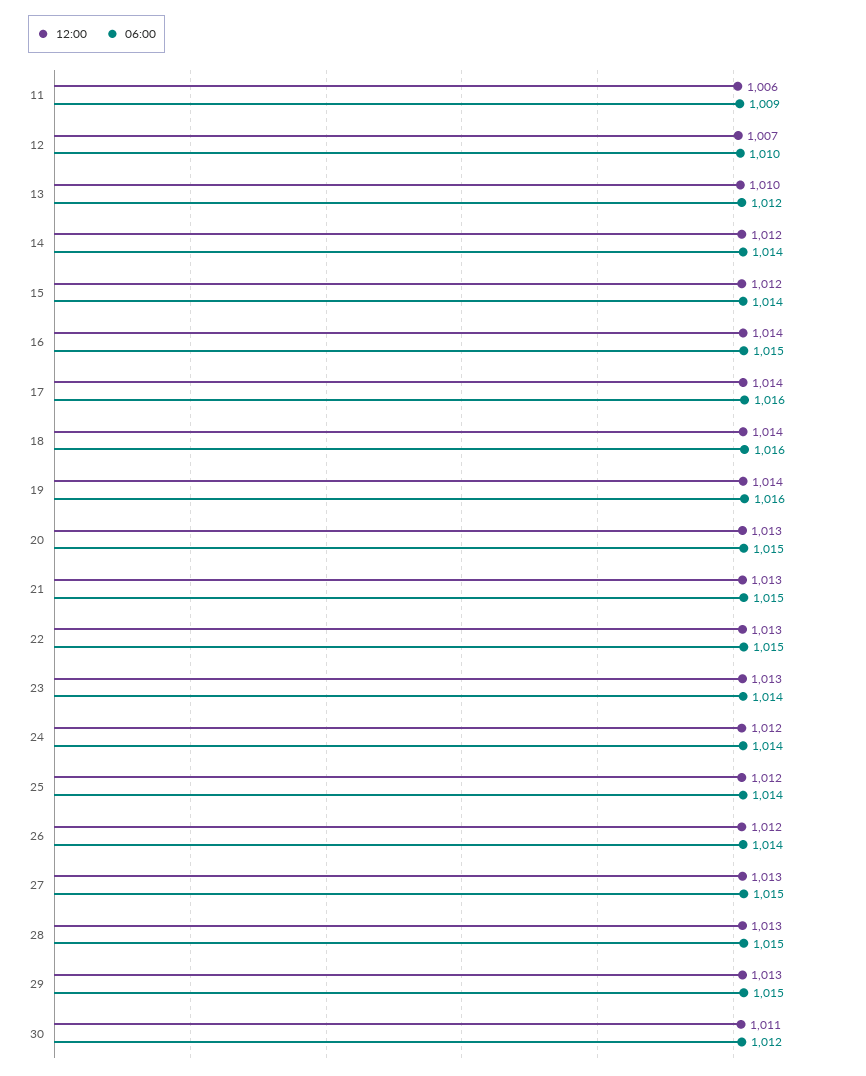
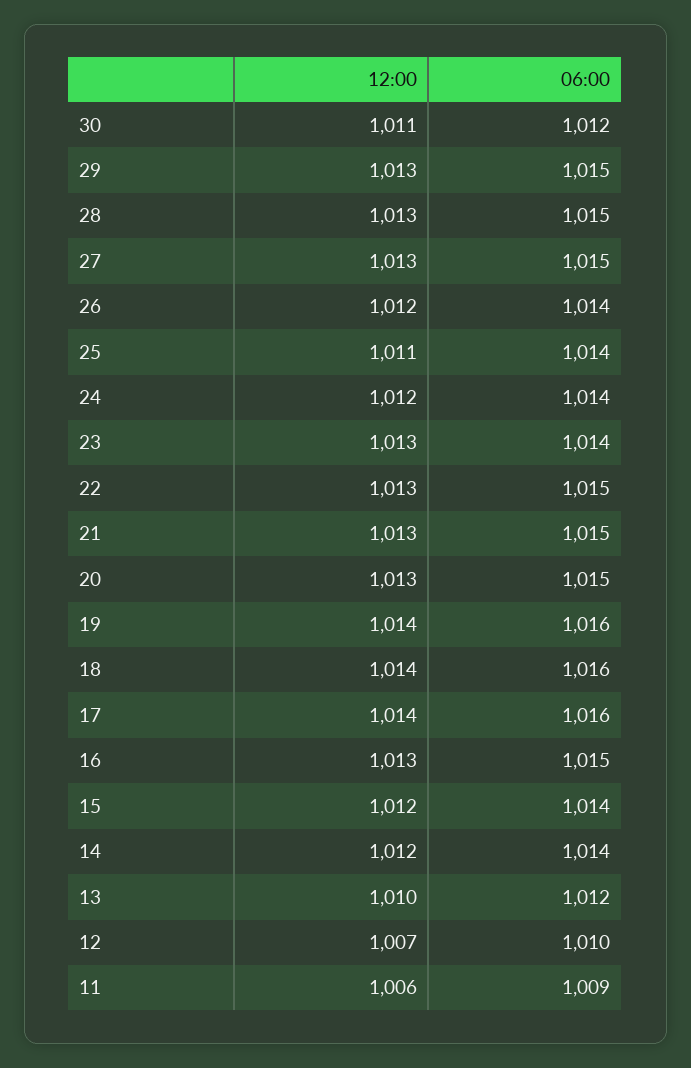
  {
    "12:00": {
      "11": 1006,
      "12": 1007,
      "13": 1010,
      "14": 1012,
      "15": 1012,
-     "16": 1014,
+     "16": 1013,
      "17": 1014,
      "18": 1014,
      "19": 1014,
      "20": 1013,
      "21": 1013,
      "22": 1013,
      "23": 1013,
      "24": 1012,
-     "25": 1012,
+     "25": 1011,
      "26": 1012,
      "27": 1013,
      "28": 1013,
      "29": 1013,
      "30": 1011
    },
    "06:00": {
      "11": 1009,
      "12": 1010,
      "13": 1012,
      "14": 1014,
      "15": 1014,
      "16": 1015,
      "17": 1016,
      "18": 1016,
      "19": 1016,
      "20": 1015,
      "21": 1015,
      "22": 1015,
      "23": 1014,
      "24": 1014,
      "25": 1014,
      "26": 1014,
      "27": 1015,
      "28": 1015,
      "29": 1015,
      "30": 1012
    }
  }

